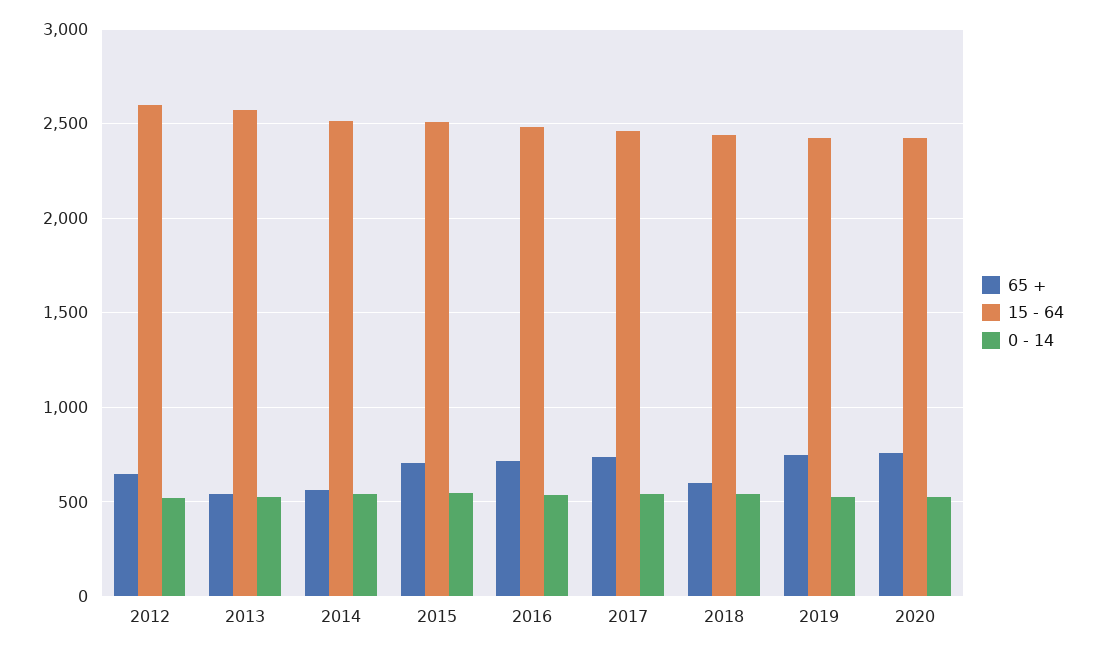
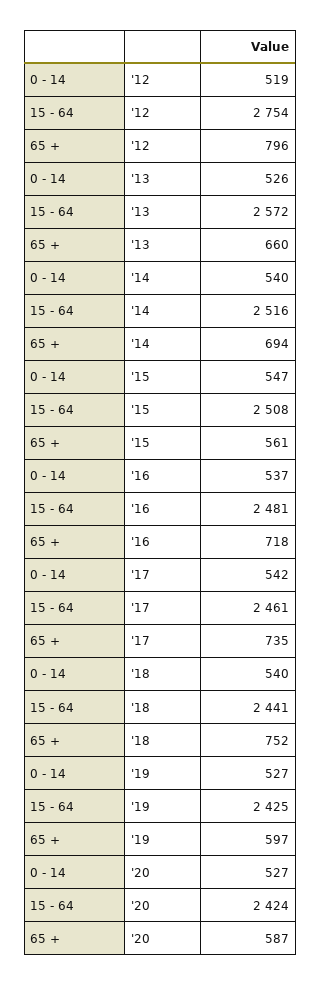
  {
    "65 +": {
-     "2012": 650,
+     "2012": 796,
-     "2013": 550,
+     "2013": 660,
-     "2014": 550,
+     "2014": 694,
-     "2015": 700,
+     "2015": 561,
      "2016": 718,
      "2017": 735,
-     "2018": 600,
+     "2018": 752,
-     "2019": 750,
+     "2019": 597,
-     "2020": 750
+     "2020": 587
    },
    "15 - 64": {
-     "2012": 2600,
+     "2012": 2754,
      "2013": 2572,
      "2014": 2516,
      "2015": 2508,
      "2016": 2481,
      "2017": 2461,
      "2018": 2441,
      "2019": 2425,
      "2020": 2424
    },
    "0 - 14": {
      "2012": 519,
      "2013": 526,
      "2014": 540,
      "2015": 547,
      "2016": 537,
      "2017": 542,
      "2018": 540,
      "2019": 527,
      "2020": 527
    }
  }

